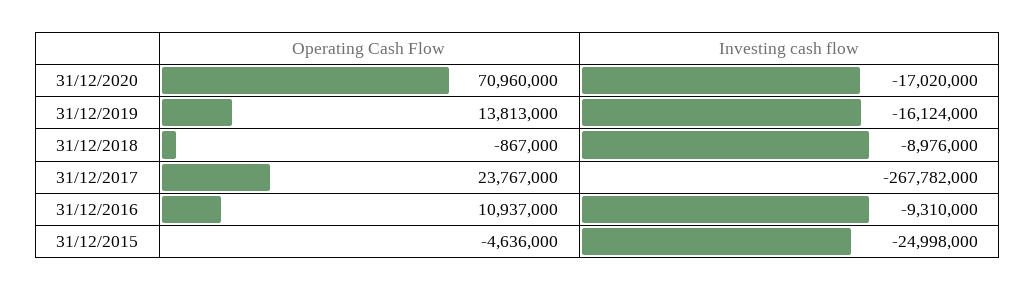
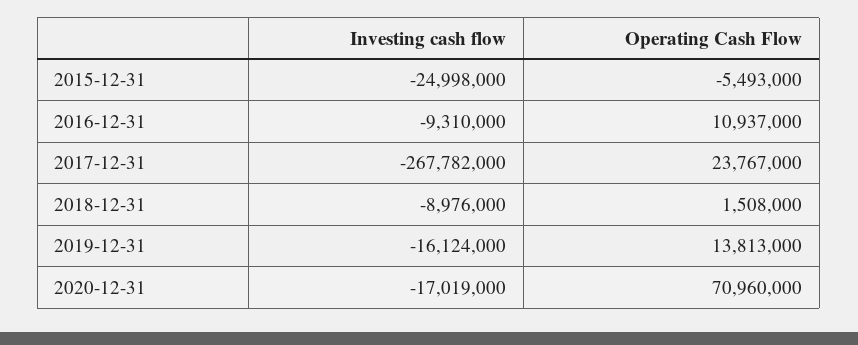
  {
    "Operating Cash Flow": {
      "31/12/2020": 70960000,
      "31/12/2019": 13813000,
-     "31/12/2018": -867000,
+     "31/12/2018": 1508000,
      "31/12/2017": 23767000,
      "31/12/2016": 10937000,
-     "31/12/2015": -4636000
+     "31/12/2015": -5493000
    },
    "Investing cash flow": {
-     "31/12/2020": -17020000,
+     "31/12/2020": -17019000,
      "31/12/2019": -16124000,
      "31/12/2018": -8976000,
      "31/12/2017": -267782000,
      "31/12/2016": -9310000,
      "31/12/2015": -24998000
    }
  }

